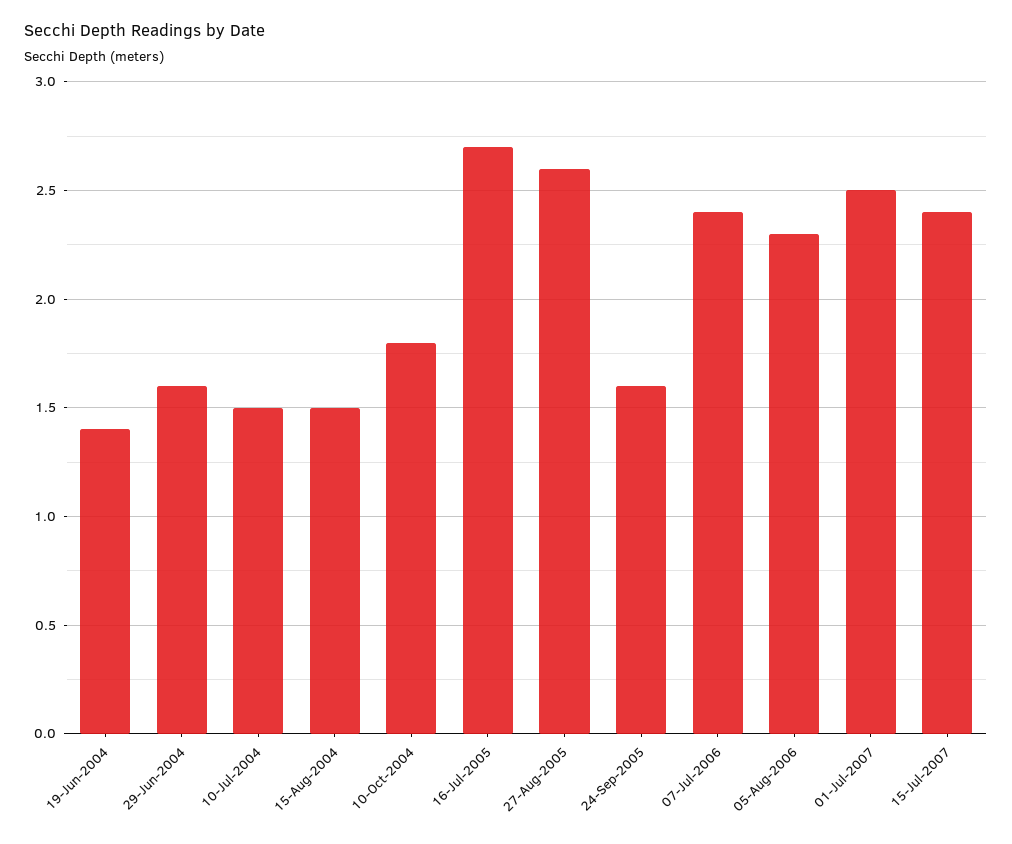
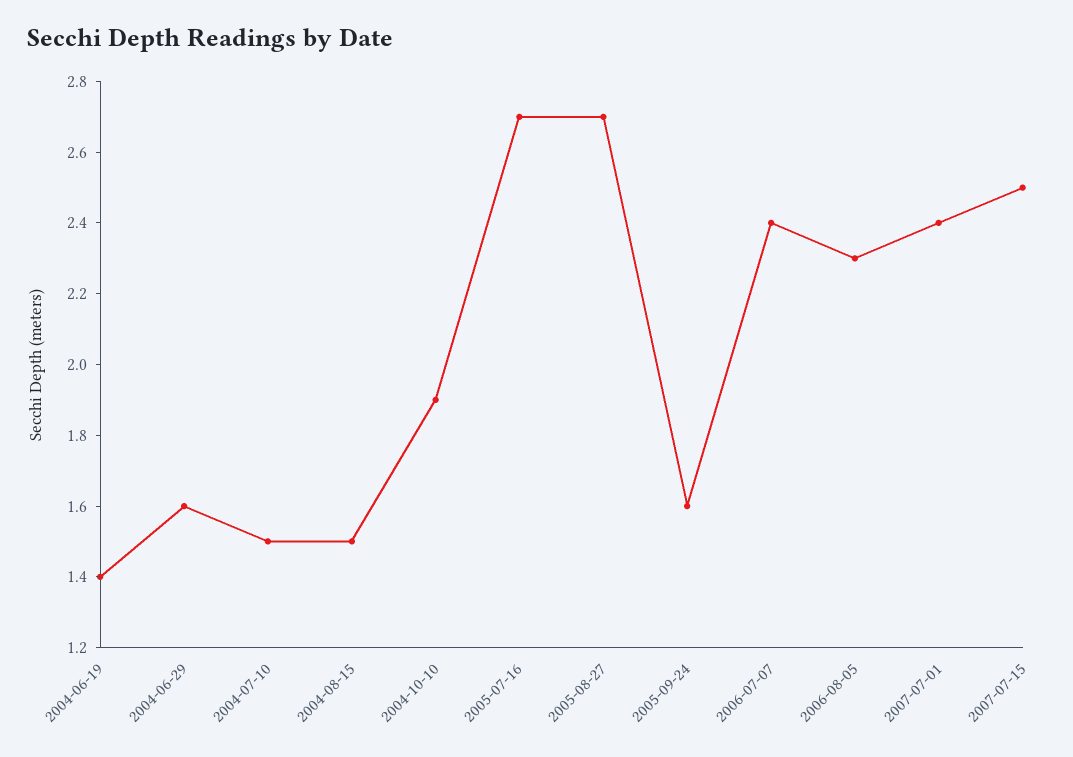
  {
    "19-Jun-2004": 1.4,
    "29-Jun-2004": 1.6,
    "10-Jul-2004": 1.5,
    "15-Aug-2004": 1.5,
-   "10-Oct-2004": 1.8,
+   "10-Oct-2004": 1.9,
    "16-Jul-2005": 2.7,
-   "27-Aug-2005": 2.6,
+   "27-Aug-2005": 2.7,
    "24-Sep-2005": 1.6,
    "07-Jul-2006": 2.4,
    "05-Aug-2006": 2.3,
-   "01-Jul-2007": 2.5,
+   "01-Jul-2007": 2.4,
-   "15-Jul-2007": 2.4
+   "15-Jul-2007": 2.5
  }

